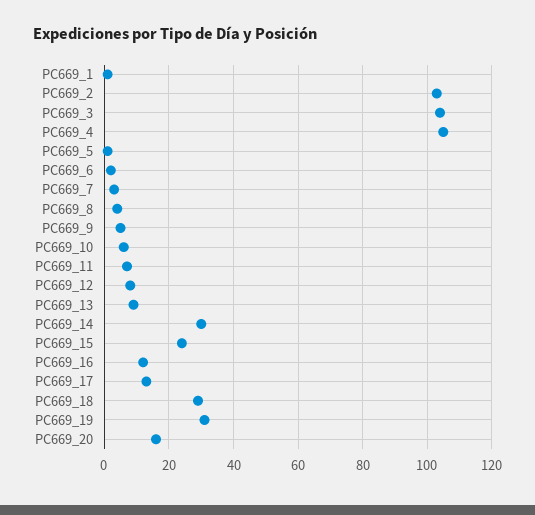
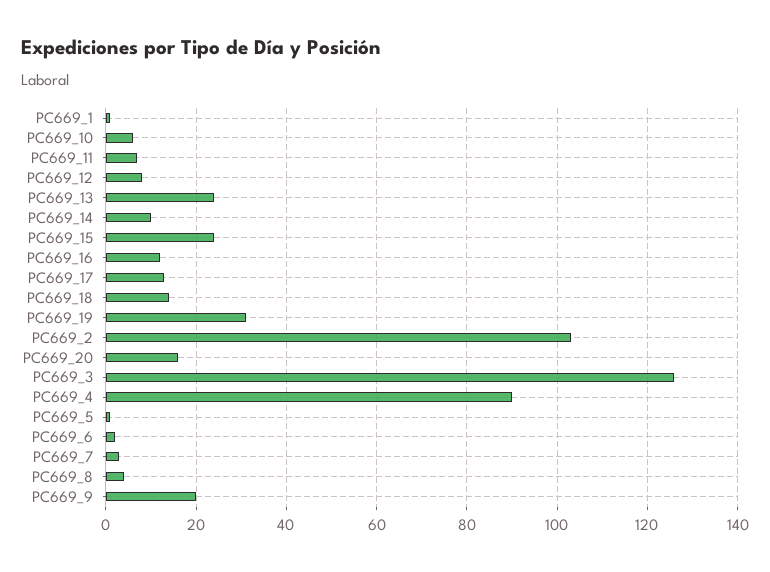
  {
    "PC669_1": 0,
    "PC669_2": 105,
-   "PC669_3": 105,
+   "PC669_3": 125,
-   "PC669_4": 105,
+   "PC669_4": 90,
    "PC669_5": 0,
    "PC669_6": 0,
    "PC669_7": 5,
    "PC669_8": 5,
-   "PC669_9": 5,
+   "PC669_9": 20,
    "PC669_10": 5,
    "PC669_11": 5,
    "PC669_12": 10,
-   "PC669_13": 10,
+   "PC669_13": 25,
-   "PC669_14": 30,
+   "PC669_14": 10,
    "PC669_15": 25,
    "PC669_16": 10,
    "PC669_17": 15,
-   "PC669_18": 30,
+   "PC669_18": 15,
    "PC669_19": 30,
    "PC669_20": 15
  }

